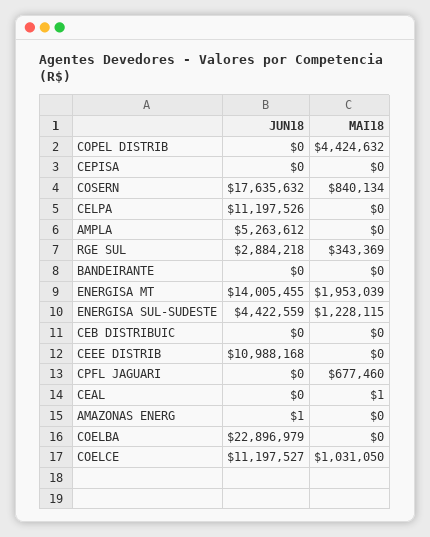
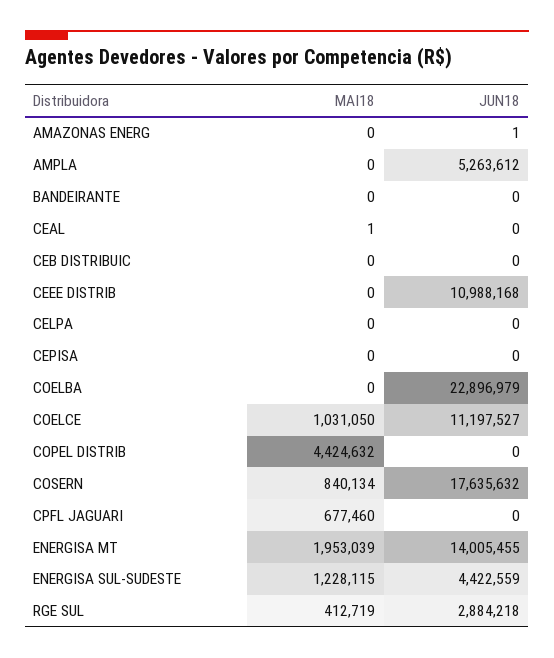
  {
    "JUN18": {
      "COPEL DISTRIB": 0,
      "CEPISA": 0,
      "COSERN": 17635632,
-     "CELPA": 11197526,
+     "CELPA": 0,
      "AMPLA": 5263612,
      "RGE SUL": 2884218,
      "BANDEIRANTE": 0,
      "ENERGISA MT": 14005455,
      "ENERGISA SUL-SUDESTE": 4422559,
      "CEB DISTRIBUIC": 0,
      "CEEE DISTRIB": 10988168,
      "CPFL JAGUARI": 0,
      "CEAL": 0,
      "AMAZONAS ENERG": 1,
      "COELBA": 22896979,
      "COELCE": 11197527
    },
    "MAI18": {
      "COPEL DISTRIB": 4424632,
      "CEPISA": 0,
      "COSERN": 840134,
      "CELPA": 0,
      "AMPLA": 0,
-     "RGE SUL": 343369,
+     "RGE SUL": 412719,
      "BANDEIRANTE": 0,
      "ENERGISA MT": 1953039,
      "ENERGISA SUL-SUDESTE": 1228115,
      "CEB DISTRIBUIC": 0,
      "CEEE DISTRIB": 0,
      "CPFL JAGUARI": 677460,
      "CEAL": 1,
      "AMAZONAS ENERG": 0,
      "COELBA": 0,
      "COELCE": 1031050
    }
  }

